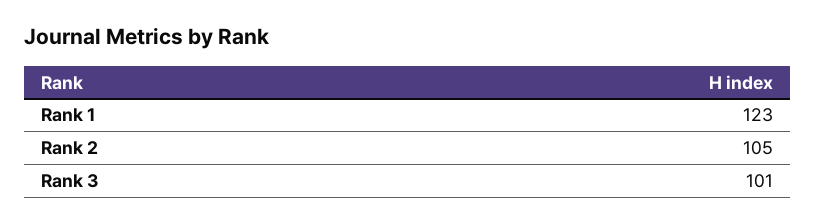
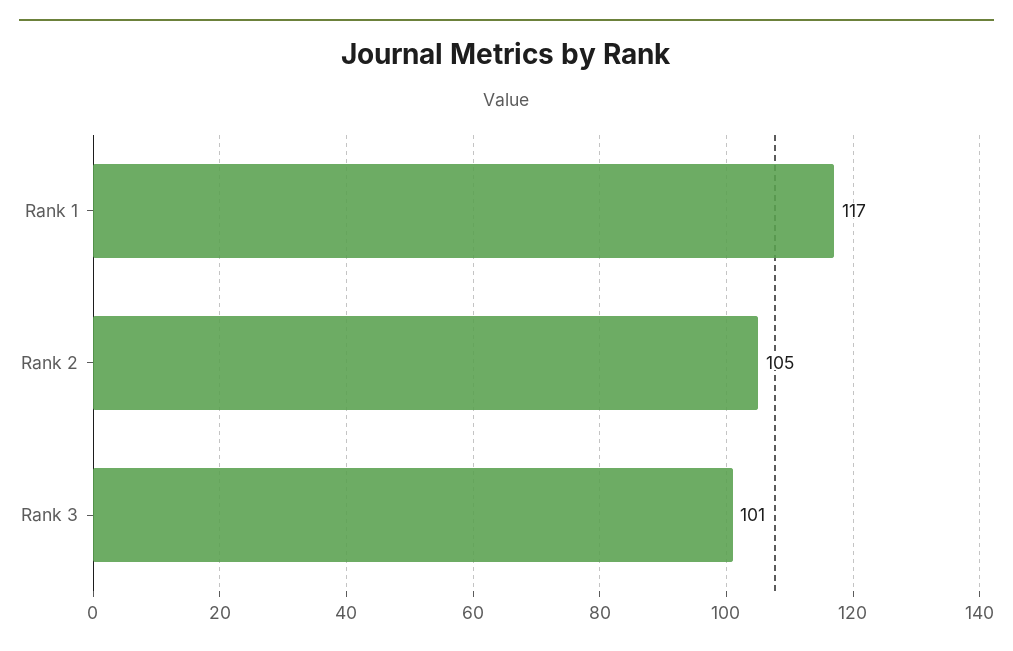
  {
-   "Rank 1": 123,
+   "Rank 1": 117,
    "Rank 2": 105,
    "Rank 3": 101
  }

